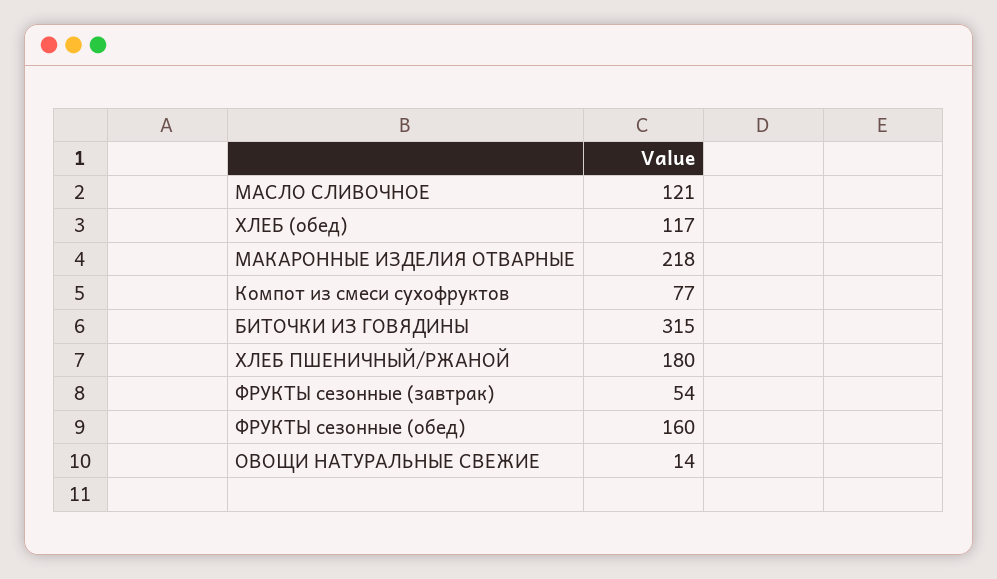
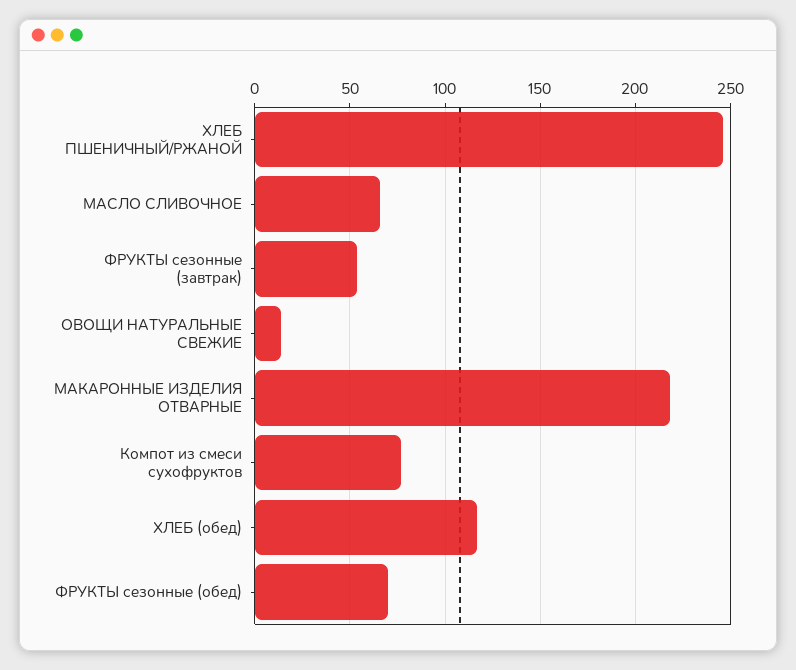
  {
-   "МАСЛО СЛИВОЧНОЕ": 121,
+   "МАСЛО СЛИВОЧНОЕ": 65,
    "ХЛЕБ (обед)": 117,
    "МАКАРОННЫЕ ИЗДЕЛИЯ ОТВАРНЫЕ": 218,
    "Компот из смеси сухофруктов": 77,
-   "БИТОЧКИ ИЗ ГОВЯДИНЫ": 315,
-   "ХЛЕБ ПШЕНИЧНЫЙ/РЖАНОЙ": 180,
+   "ХЛЕБ ПШЕНИЧНЫЙ/РЖАНОЙ": 245,
    "ФРУКТЫ сезонные (завтрак)": 54,
-   "ФРУКТЫ сезонные (обед)": 160,
+   "ФРУКТЫ сезонные (обед)": 70,
    "ОВОЩИ НАТУРАЛЬНЫЕ СВЕЖИЕ": 14
  }

